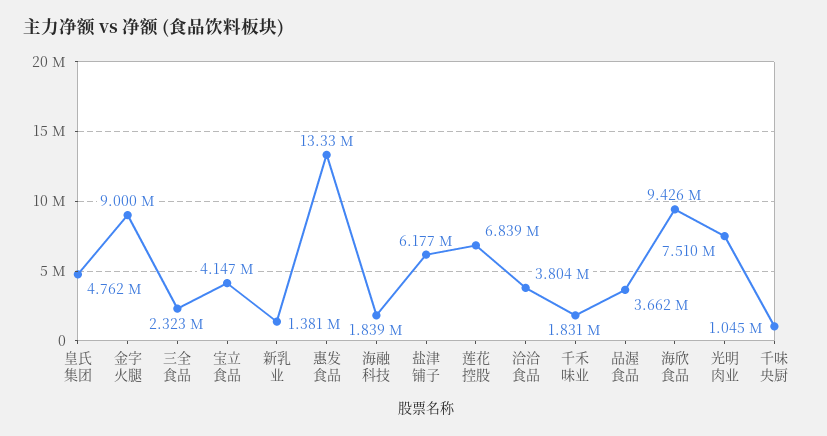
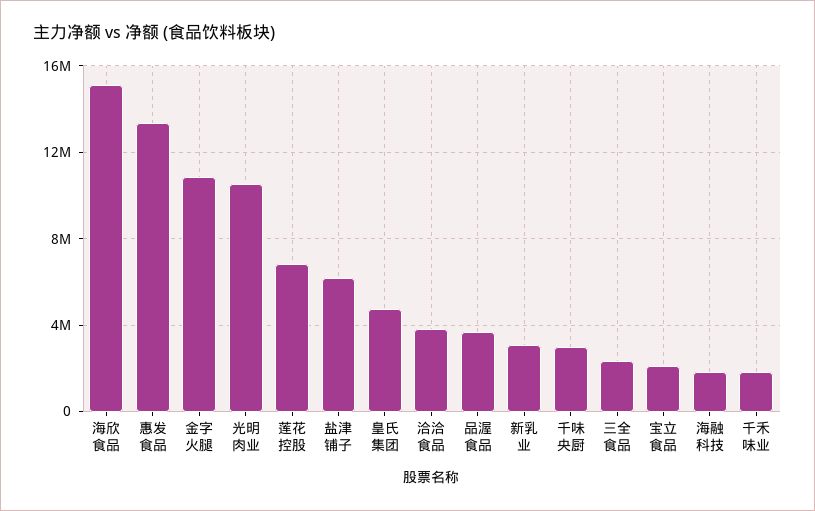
  {
    "皇氏集团": 4762000,
-   "金字火腿": 9000000,
+   "金字火腿": 11000000,
    "三全食品": 2323000,
-   "宝立食品": 4147000,
+   "宝立食品": 2000000,
-   "新乳业": 1381000,
+   "新乳业": 3000000,
    "惠发食品": 13330000,
    "海融科技": 1839000,
    "盐津铺子": 6177000,
    "莲花控股": 6839000,
    "洽洽食品": 3804000,
    "千禾味业": 1831000,
    "品渥食品": 3662000,
-   "海欣食品": 9426000,
+   "海欣食品": 15000000,
-   "光明肉业": 7510000,
+   "光明肉业": 10500000,
-   "千味央厨": 1045000
+   "千味央厨": 3000000
  }

